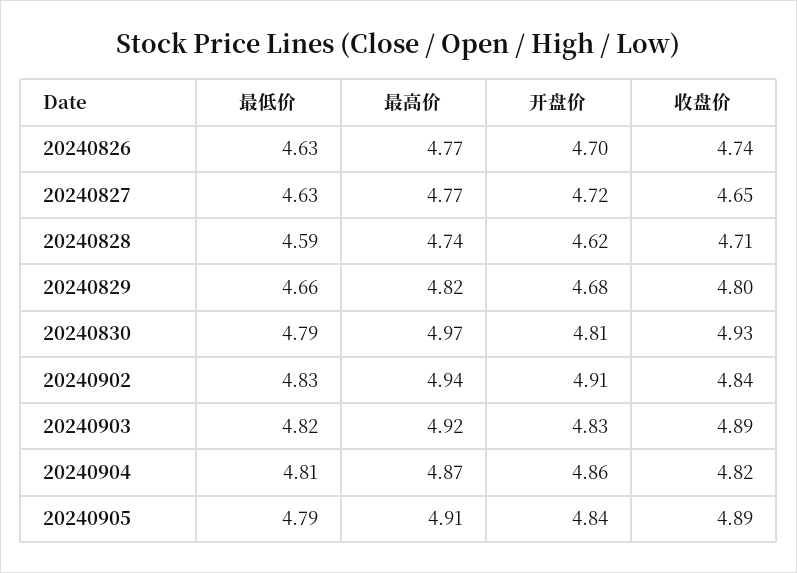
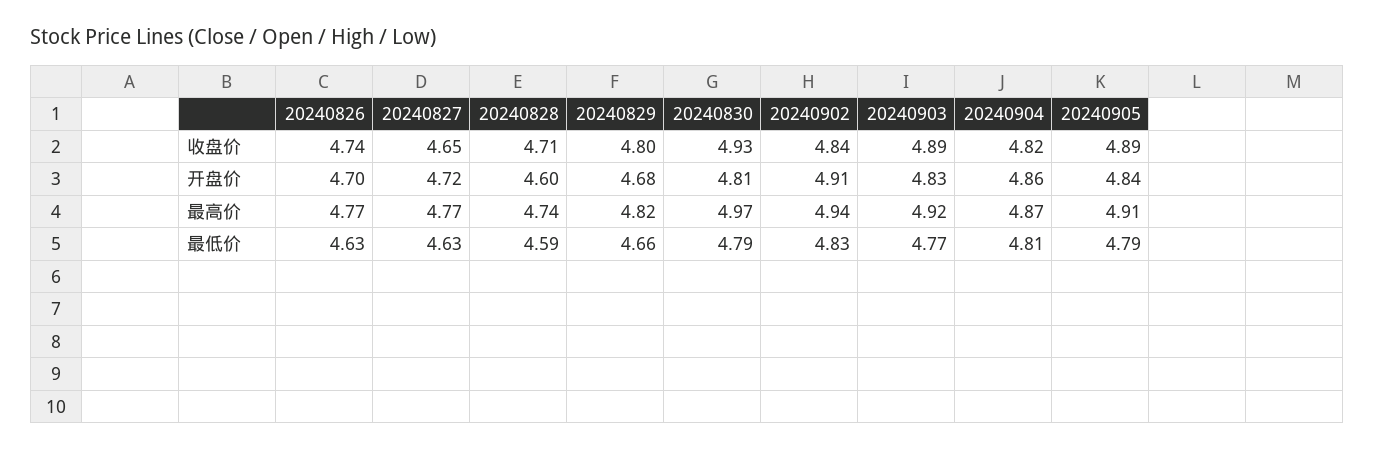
  {
    "最低价": {
      "20240826": 4.63,
      "20240827": 4.63,
      "20240828": 4.59,
      "20240829": 4.66,
      "20240830": 4.79,
      "20240902": 4.83,
-     "20240903": 4.82,
+     "20240903": 4.77,
      "20240904": 4.81,
      "20240905": 4.79
    },
    "最高价": {
      "20240826": 4.77,
      "20240827": 4.77,
      "20240828": 4.74,
      "20240829": 4.82,
      "20240830": 4.97,
      "20240902": 4.94,
      "20240903": 4.92,
      "20240904": 4.87,
      "20240905": 4.91
    },
    "开盘价": {
      "20240826": 4.7,
      "20240827": 4.72,
-     "20240828": 4.62,
+     "20240828": 4.6,
      "20240829": 4.68,
      "20240830": 4.81,
      "20240902": 4.91,
      "20240903": 4.83,
      "20240904": 4.86,
      "20240905": 4.84
    },
    "收盘价": {
      "20240826": 4.74,
      "20240827": 4.65,
      "20240828": 4.71,
      "20240829": 4.8,
      "20240830": 4.93,
      "20240902": 4.84,
      "20240903": 4.89,
      "20240904": 4.82,
      "20240905": 4.89
    }
  }

